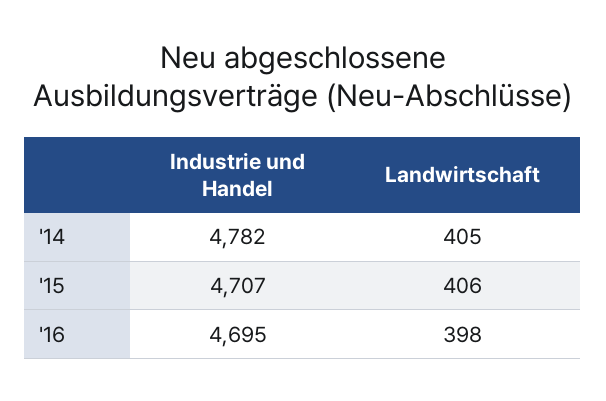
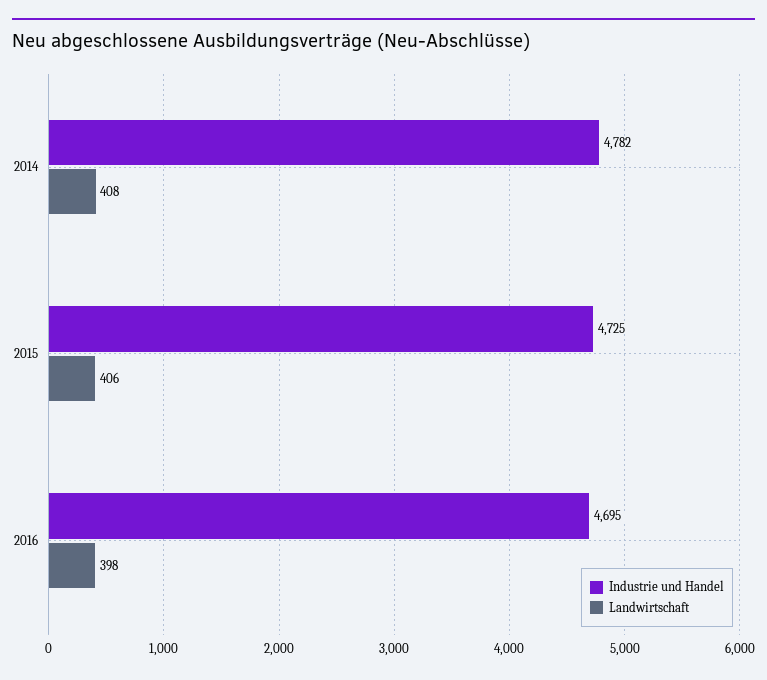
  {
    "Industrie und Handel": {
      "'14": 4782,
-     "'15": 4707,
+     "'15": 4725,
      "'16": 4695
    },
    "Landwirtschaft": {
-     "'14": 405,
+     "'14": 408,
      "'15": 406,
      "'16": 398
    }
  }

